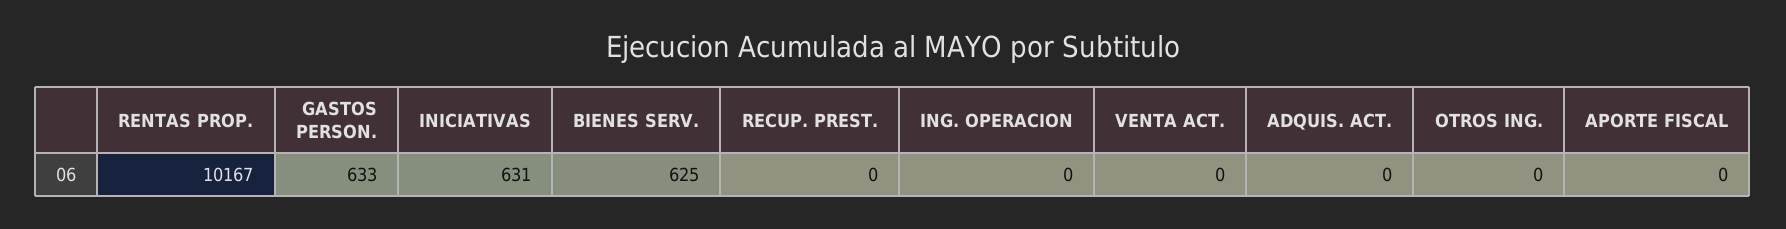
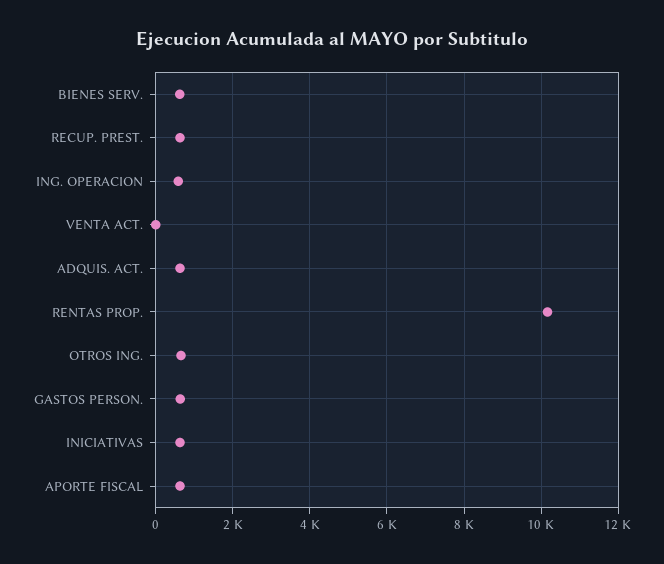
  {
    "RENTAS PROP.": 10167,
    "GASTOS PERSON.": 633,
    "INICIATIVAS": 631,
    "BIENES SERV.": 625,
-   "RECUP. PREST.": 0,
+   "RECUP. PREST.": 600,
-   "ING. OPERACION": 0,
+   "ING. OPERACION": 600,
    "VENTA ACT.": 0,
-   "ADQUIS. ACT.": 0,
+   "ADQUIS. ACT.": 600,
-   "OTROS ING.": 0,
+   "OTROS ING.": 600,
-   "APORTE FISCAL": 0
+   "APORTE FISCAL": 600
  }

